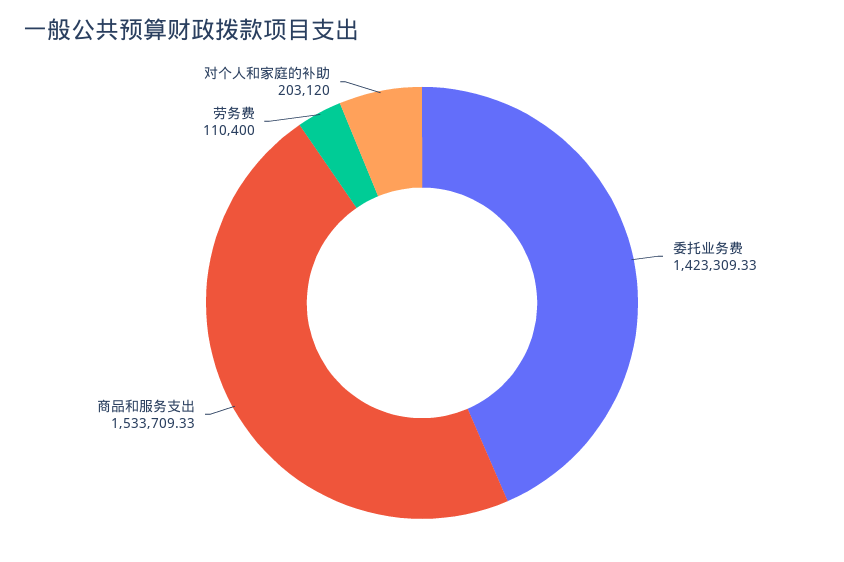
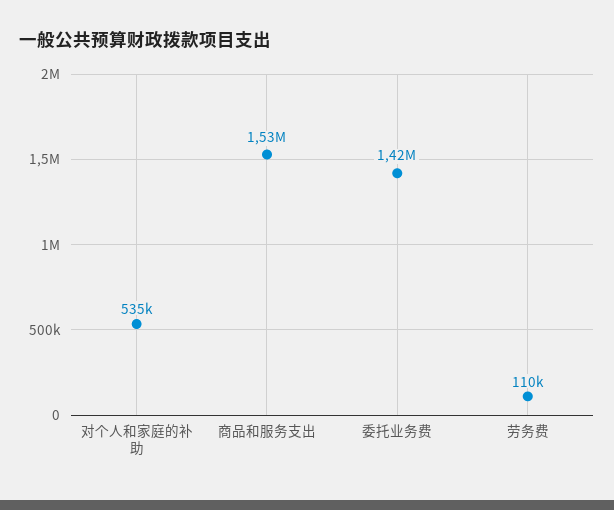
  {
    "委托业务费": 1423309.33,
    "商品和服务支出": 1533709.33,
    "劳务费": 110400,
-   "对个人和家庭的补助": 203120
+   "对个人和家庭的补助": 535000
  }

